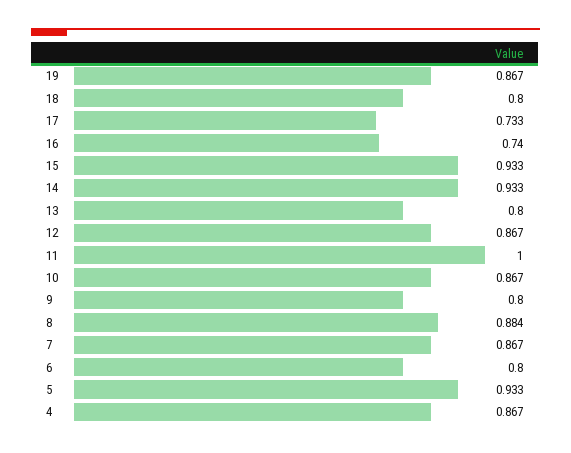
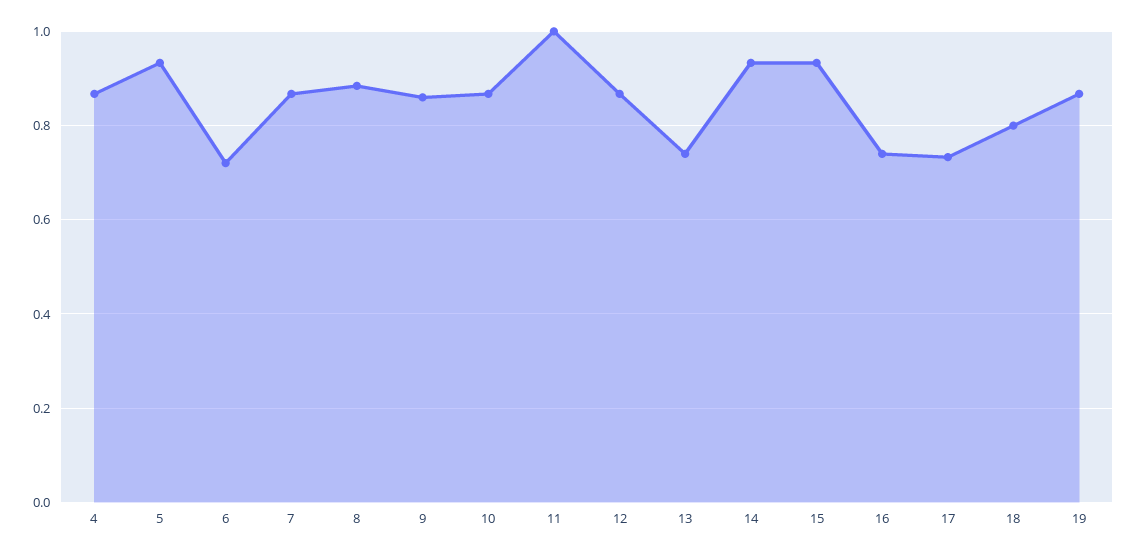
  {
    "19": 0.867,
    "18": 0.8,
    "17": 0.733,
    "16": 0.74,
    "15": 0.933,
    "14": 0.933,
-   "13": 0.8,
+   "13": 0.74,
    "12": 0.867,
    "11": 1,
    "10": 0.867,
-   "9": 0.8,
+   "9": 0.86,
    "8": 0.884,
    "7": 0.867,
-   "6": 0.8,
+   "6": 0.72,
    "5": 0.933,
    "4": 0.867
  }

